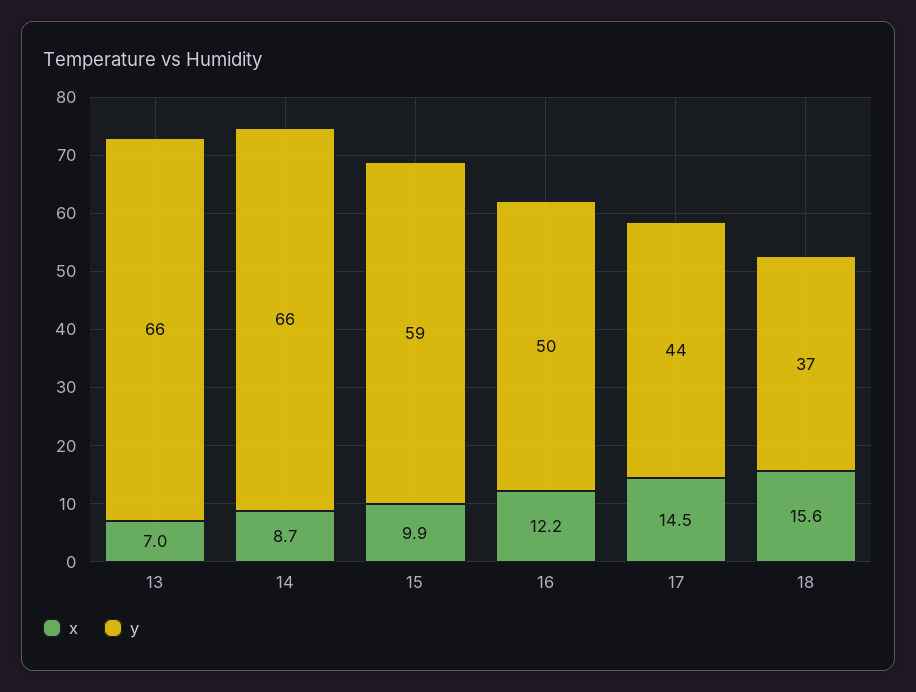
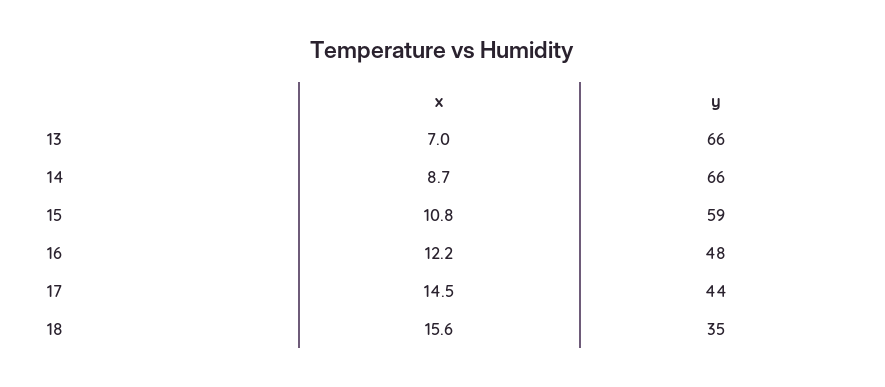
  {
    "x": {
      "13": 7,
      "14": 8.7,
-     "15": 9.9,
+     "15": 10.8,
      "16": 12.2,
      "17": 14.5,
      "18": 15.6
    },
    "y": {
      "13": 66,
      "14": 66,
      "15": 59,
-     "16": 50,
+     "16": 48,
      "17": 44,
-     "18": 37
+     "18": 35
    }
  }

